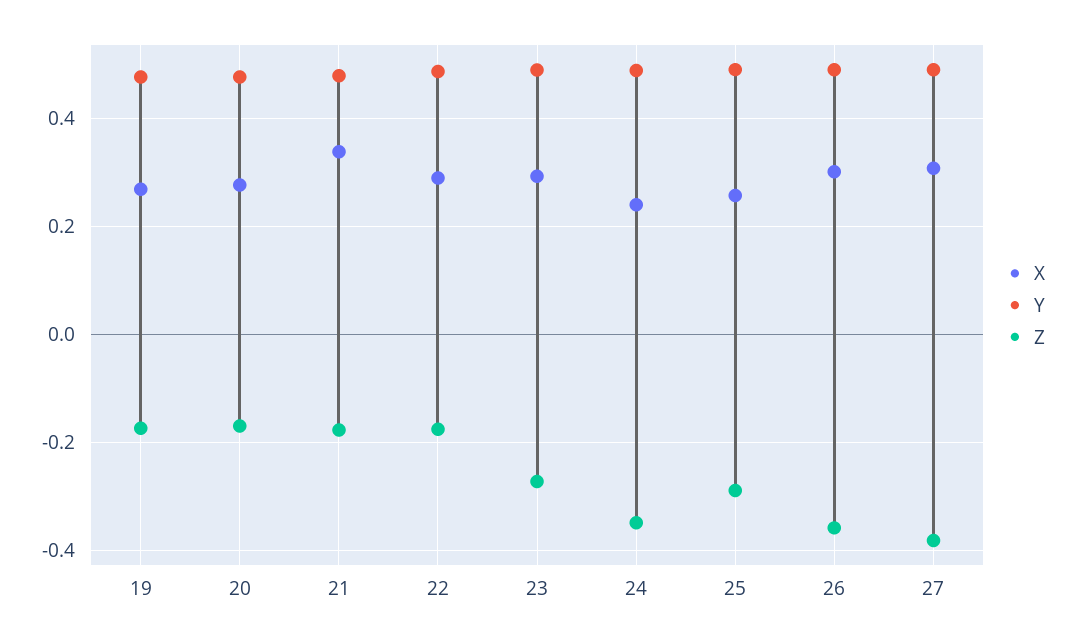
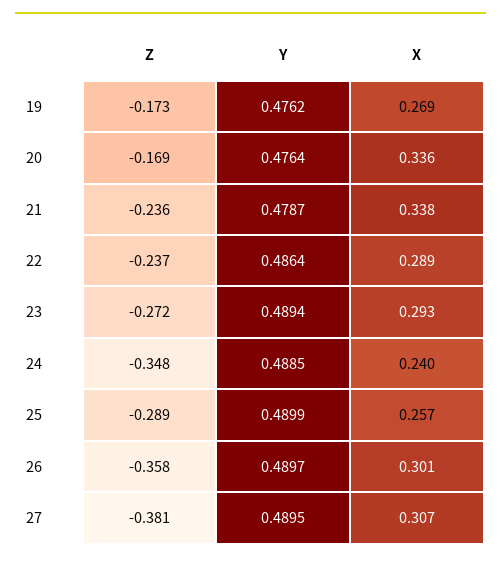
  {
    "X": {
      "19": 0.269,
-     "20": 0.28,
+     "20": 0.336,
      "21": 0.338,
      "22": 0.289,
      "23": 0.293,
      "24": 0.24,
      "25": 0.257,
      "26": 0.301,
      "27": 0.307
    },
    "Y": {
      "19": 0.4762,
      "20": 0.4764,
      "21": 0.4787,
      "22": 0.4864,
      "23": 0.4894,
      "24": 0.4885,
      "25": 0.4899,
      "26": 0.4897,
      "27": 0.4895
    },
    "Z": {
      "19": -0.173,
      "20": -0.169,
-     "21": -0.18,
+     "21": -0.236,
-     "22": -0.18,
+     "22": -0.237,
      "23": -0.272,
      "24": -0.348,
      "25": -0.289,
      "26": -0.358,
      "27": -0.381
    }
  }

